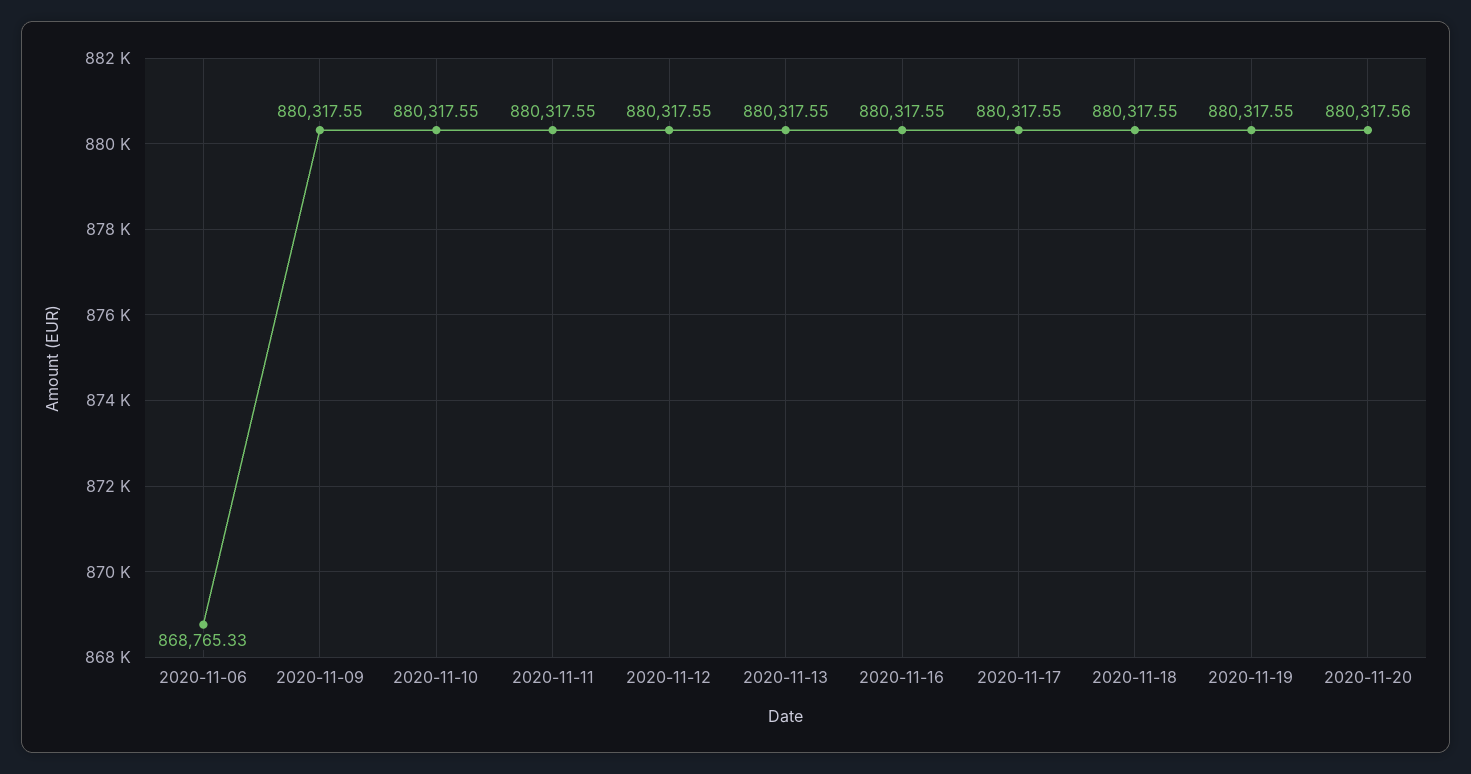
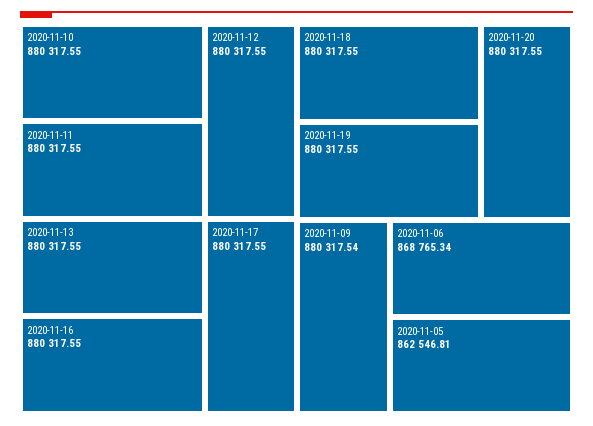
  {
-   "2020-11-06": 868765.33,
+   "2020-11-06": 868765.34,
-   "2020-11-09": 880317.55,
+   "2020-11-09": 880317.54,
    "2020-11-10": 880317.55,
    "2020-11-11": 880317.55,
    "2020-11-12": 880317.55,
    "2020-11-13": 880317.55,
    "2020-11-16": 880317.55,
    "2020-11-17": 880317.55,
    "2020-11-18": 880317.55,
    "2020-11-19": 880317.55,
-   "2020-11-20": 880317.56
+   "2020-11-20": 880317.55,
+   "2020-11-05": 862546.81
  }

